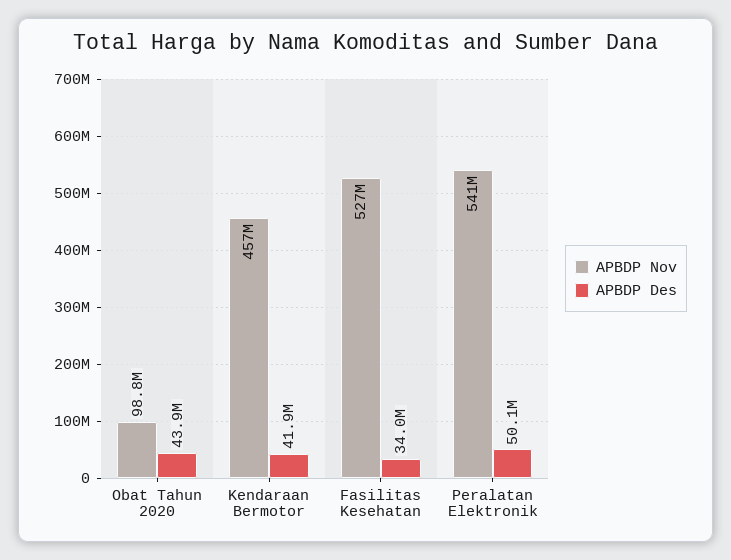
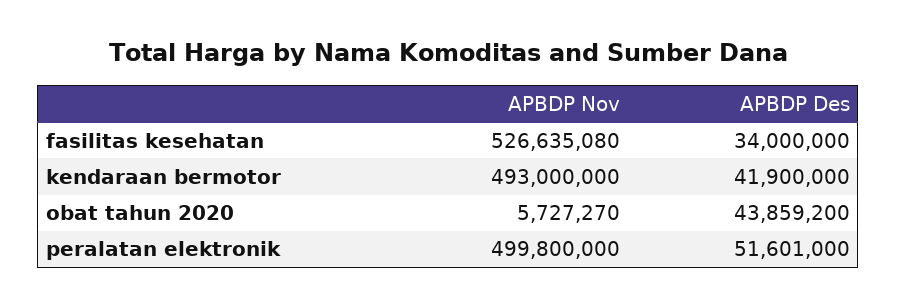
  {
    "APBDP Nov": {
-     "Obat Tahun 2020": 98800000,
+     "Obat Tahun 2020": 5727270,
-     "Kendaraan Bermotor": 457000000,
+     "Kendaraan Bermotor": 493000000,
      "Fasilitas Kesehatan": 526635080,
-     "Peralatan Elektronik": 541000000
+     "Peralatan Elektronik": 499800000
    },
    "APBDP Des": {
      "Obat Tahun 2020": 43859200,
      "Kendaraan Bermotor": 41900000,
      "Fasilitas Kesehatan": 34000000,
-     "Peralatan Elektronik": 50100000
+     "Peralatan Elektronik": 51601000
    }
  }

